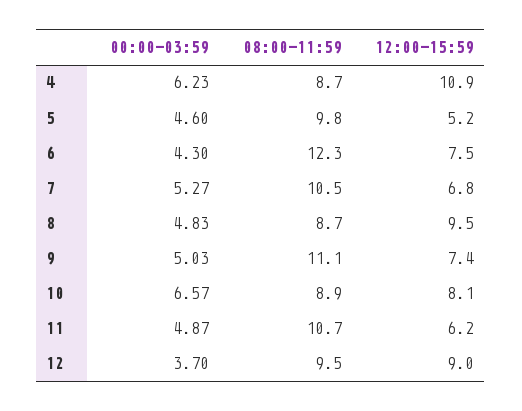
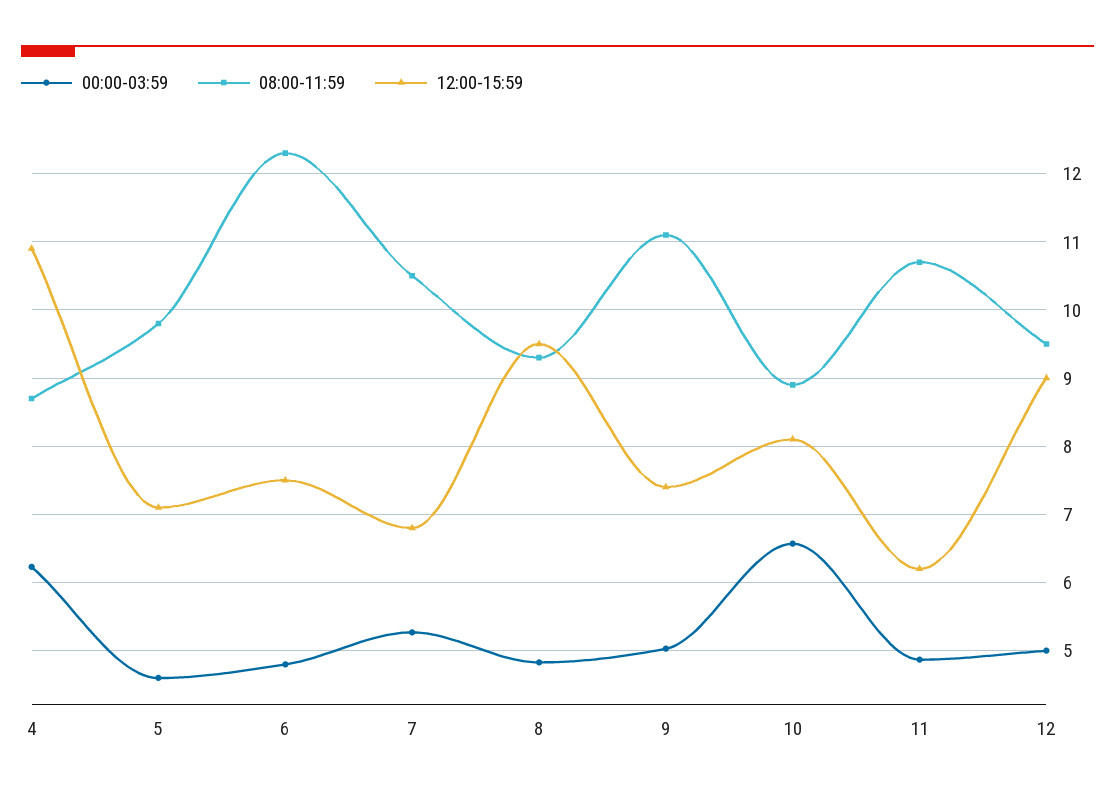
  {
    "00:00-03:59": {
      "4": 6.23,
      "5": 4.6,
-     "6": 4.3,
+     "6": 4.8,
      "7": 5.27,
      "8": 4.83,
      "9": 5.03,
      "10": 6.57,
      "11": 4.87,
-     "12": 3.7
+     "12": 5
    },
    "08:00-11:59": {
      "4": 8.7,
      "5": 9.8,
      "6": 12.3,
      "7": 10.5,
-     "8": 8.7,
+     "8": 9.3,
      "9": 11.1,
      "10": 8.9,
      "11": 10.7,
      "12": 9.5
    },
    "12:00-15:59": {
      "4": 10.9,
-     "5": 5.2,
+     "5": 7.1,
      "6": 7.5,
      "7": 6.8,
      "8": 9.5,
      "9": 7.4,
      "10": 8.1,
      "11": 6.2,
      "12": 9
    }
  }

